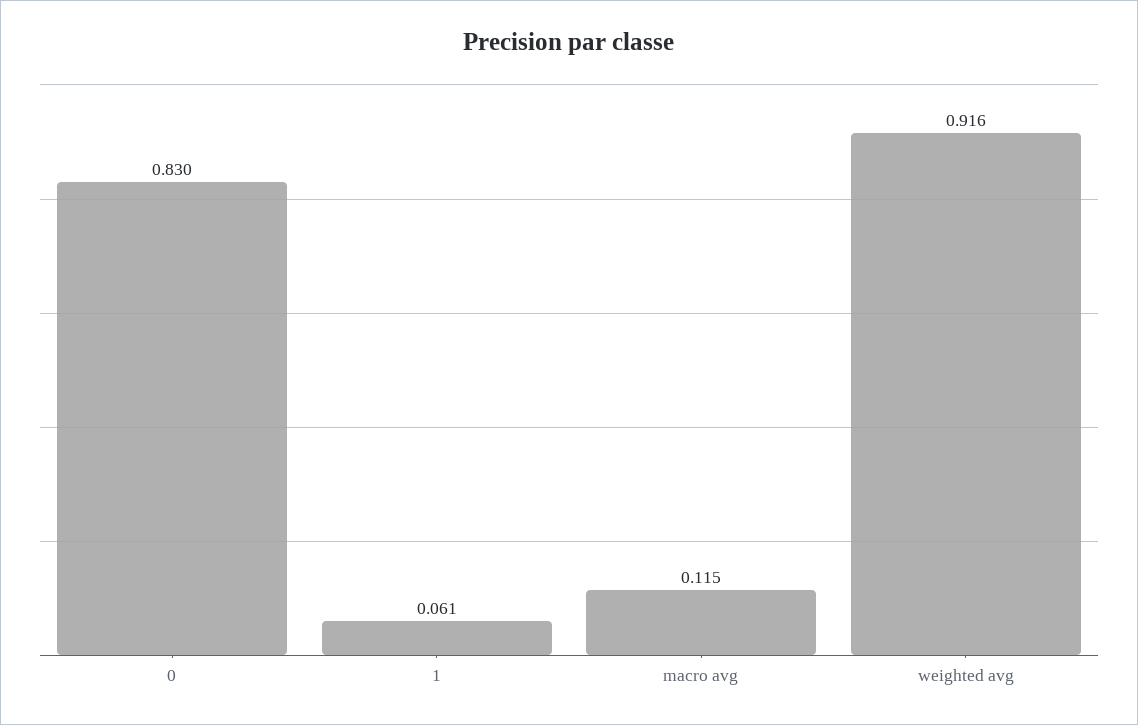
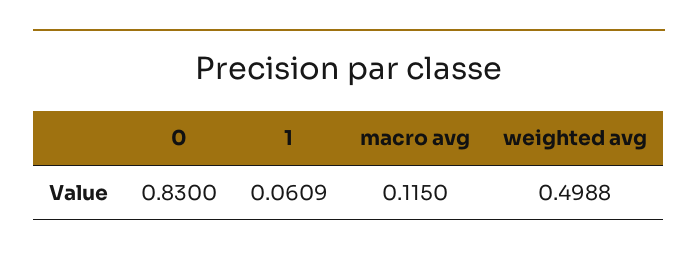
  {
    "0": 0.83,
    "1": 0.0609,
    "macro avg": 0.115,
-   "weighted avg": 0.916
+   "weighted avg": 0.4988
  }

